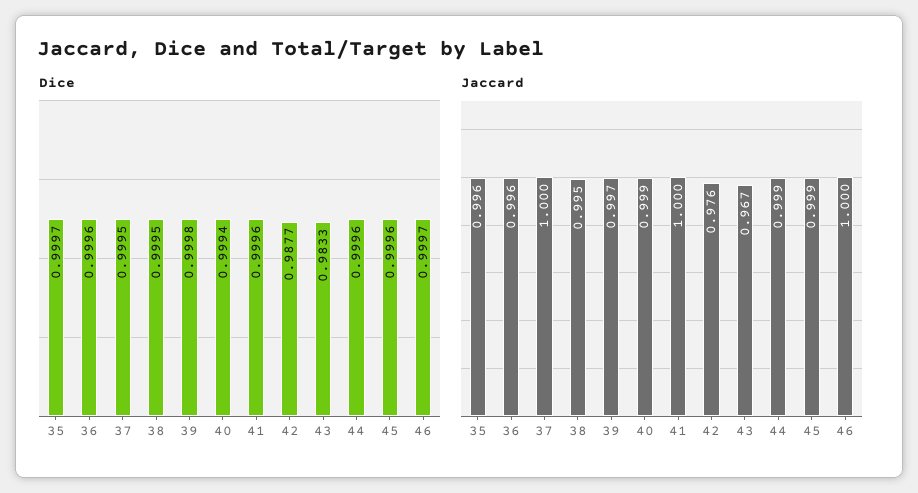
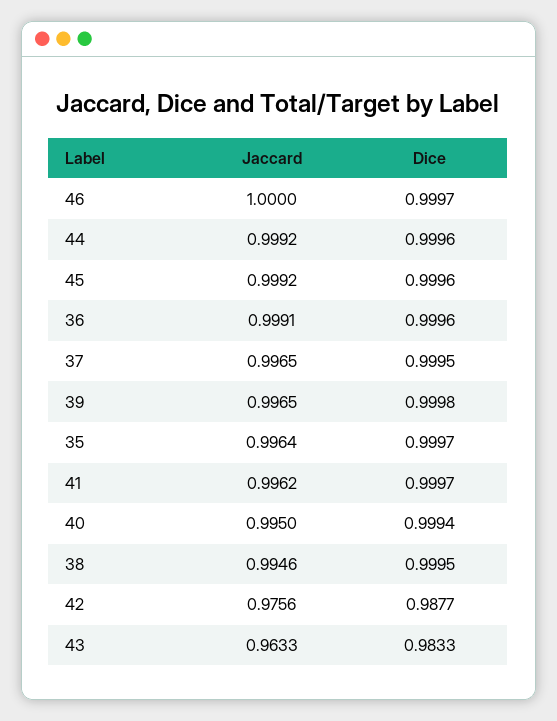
  {
    "Dice": {
      "35": 0.9997,
      "36": 0.9996,
      "37": 0.9995,
      "38": 0.9995,
      "39": 0.9998,
      "40": 0.9994,
-     "41": 0.9996,
+     "41": 0.9997,
      "42": 0.9877,
      "43": 0.9833,
      "44": 0.9996,
      "45": 0.9996,
      "46": 0.9997
    },
    "Jaccard": {
      "35": 0.9964,
-     "36": 0.996,
+     "36": 0.9991,
-     "37": 1,
+     "37": 0.9965,
      "38": 0.9946,
      "39": 0.9965,
-     "40": 0.999,
+     "40": 0.995,
-     "41": 1,
+     "41": 0.9962,
      "42": 0.9756,
-     "43": 0.967,
+     "43": 0.9633,
      "44": 0.9992,
      "45": 0.9992,
      "46": 1
    }
  }

